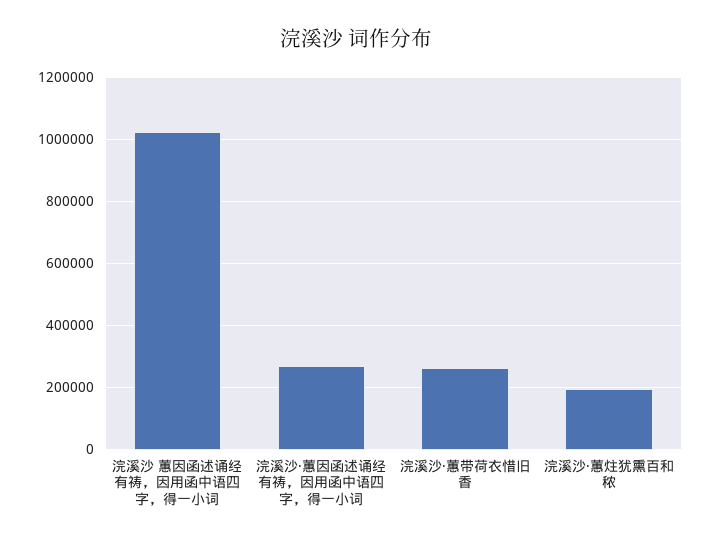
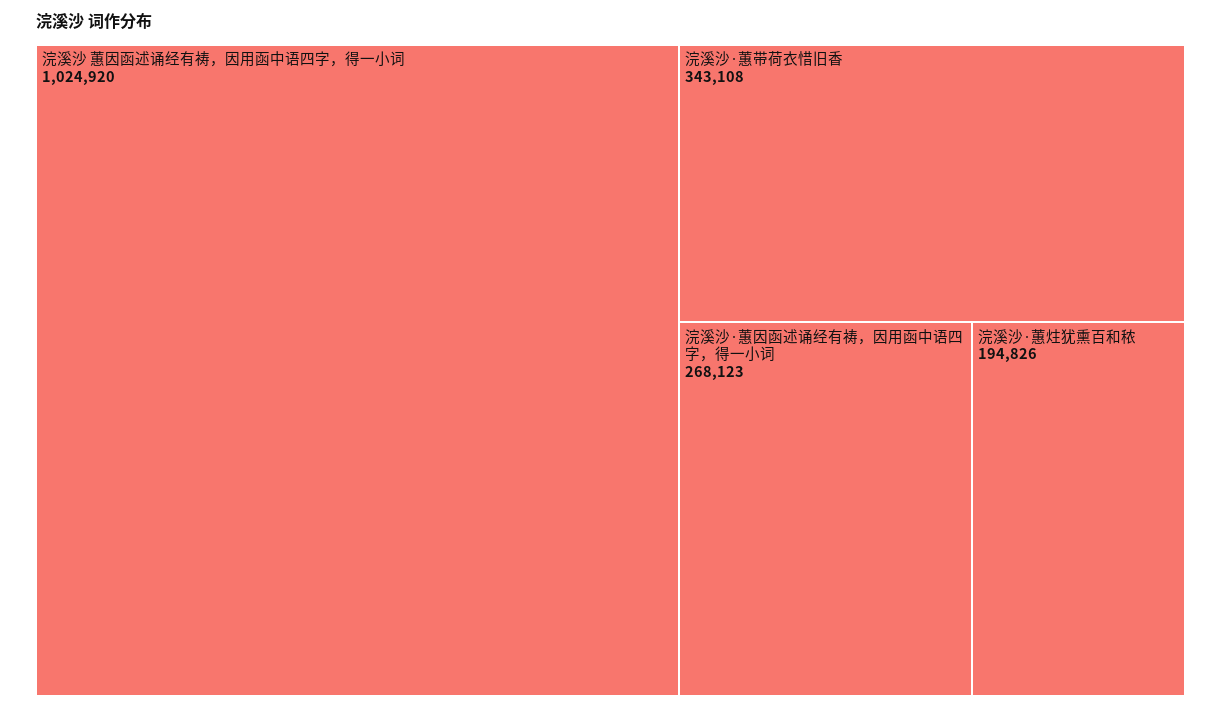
  {
    "浣溪沙 蕙因函述诵经有祷，因用函中语四字，得一小词": 1024920,
    "浣溪沙·蕙因函述诵经有祷，因用函中语四字，得一小词": 268123,
-   "浣溪沙·蕙带荷衣惜旧香": 260000,
+   "浣溪沙·蕙带荷衣惜旧香": 343108,
    "浣溪沙·蕙炷犹熏百和秾": 194826
  }

